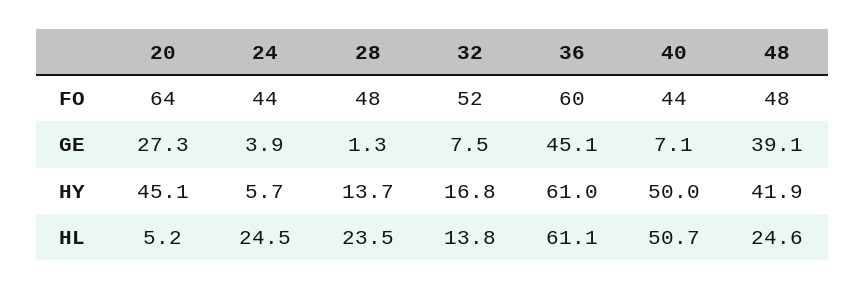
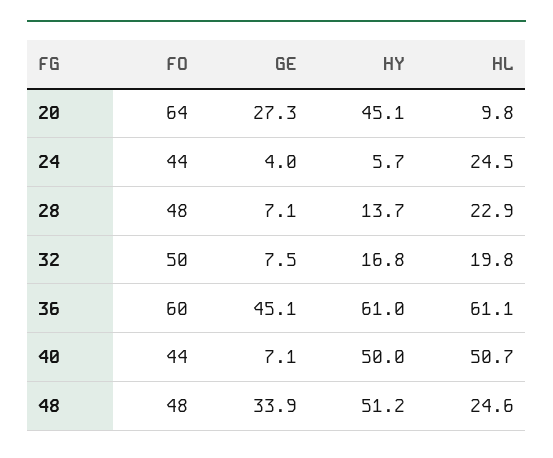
  {
    "20": {
      "FO": 64,
      "GE": 27.3,
      "HY": 45.1,
-     "HL": 5.2
+     "HL": 9.8
    },
    "24": {
      "FO": 44,
-     "GE": 3.9,
+     "GE": 4,
      "HY": 5.7,
      "HL": 24.5
    },
    "28": {
      "FO": 48,
-     "GE": 1.3,
+     "GE": 7.1,
      "HY": 13.7,
-     "HL": 23.5
+     "HL": 22.9
    },
    "32": {
-     "FO": 52,
+     "FO": 50,
      "GE": 7.5,
      "HY": 16.8,
-     "HL": 13.8
+     "HL": 19.8
    },
    "36": {
      "FO": 60,
      "GE": 45.1,
      "HY": 61,
      "HL": 61.1
    },
    "40": {
      "FO": 44,
      "GE": 7.1,
      "HY": 50,
      "HL": 50.7
    },
    "48": {
      "FO": 48,
-     "GE": 39.1,
+     "GE": 33.9,
-     "HY": 41.9,
+     "HY": 51.2,
      "HL": 24.6
    }
  }

